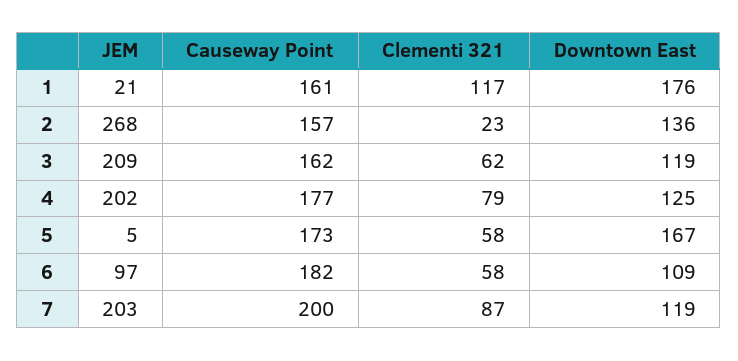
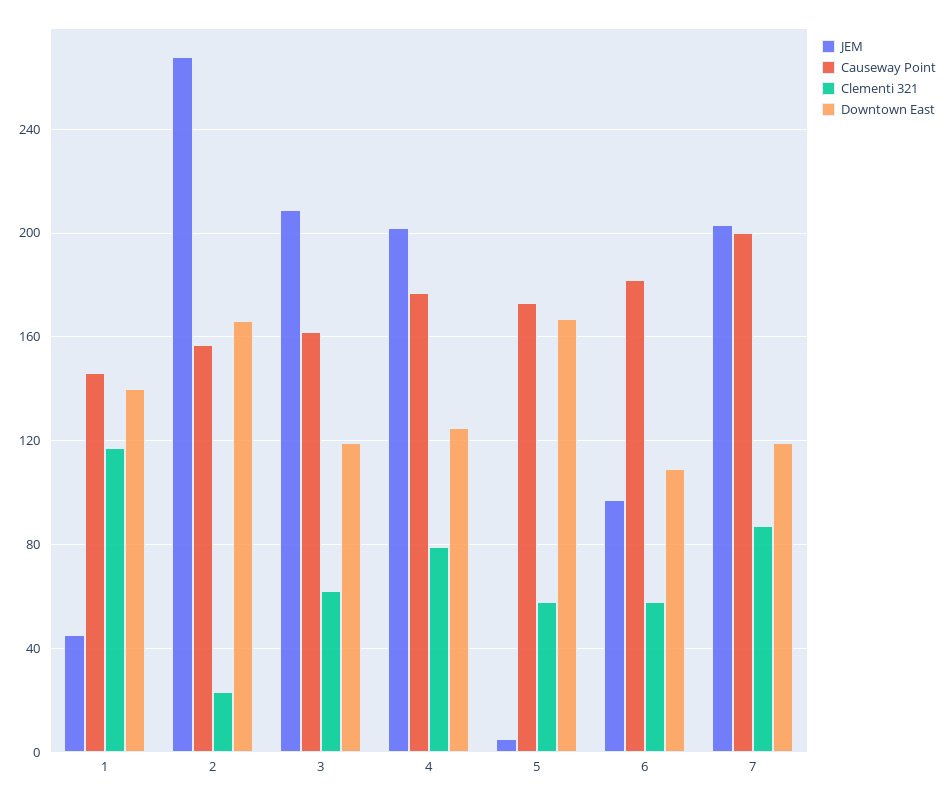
  {
    "JEM": {
-     "1": 21,
+     "1": 45,
      "2": 268,
      "3": 209,
      "4": 202,
      "5": 5,
      "6": 97,
      "7": 203
    },
    "Causeway Point": {
-     "1": 161,
+     "1": 145,
      "2": 157,
      "3": 162,
      "4": 177,
      "5": 173,
      "6": 182,
      "7": 200
    },
    "Clementi 321": {
      "1": 117,
      "2": 23,
      "3": 62,
      "4": 79,
      "5": 58,
      "6": 58,
      "7": 87
    },
    "Downtown East": {
-     "1": 176,
+     "1": 140,
-     "2": 136,
+     "2": 165,
      "3": 119,
      "4": 125,
      "5": 167,
      "6": 109,
      "7": 119
    }
  }

